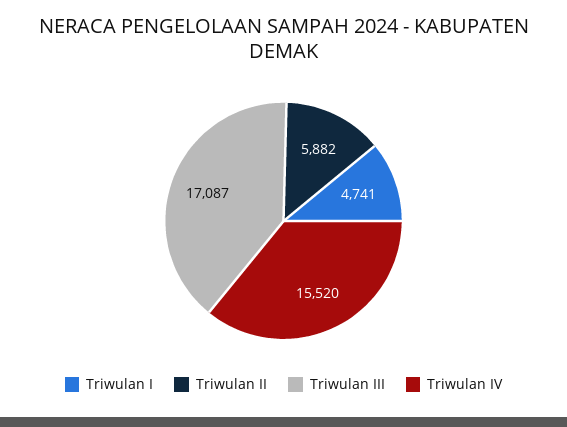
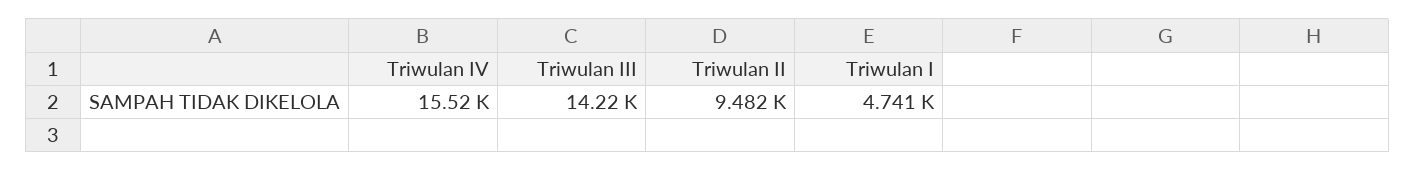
  {
    "Triwulan I": 4741,
-   "Triwulan II": 5882,
+   "Triwulan II": 9482,
-   "Triwulan III": 17087,
+   "Triwulan III": 14220,
    "Triwulan IV": 15520
  }

